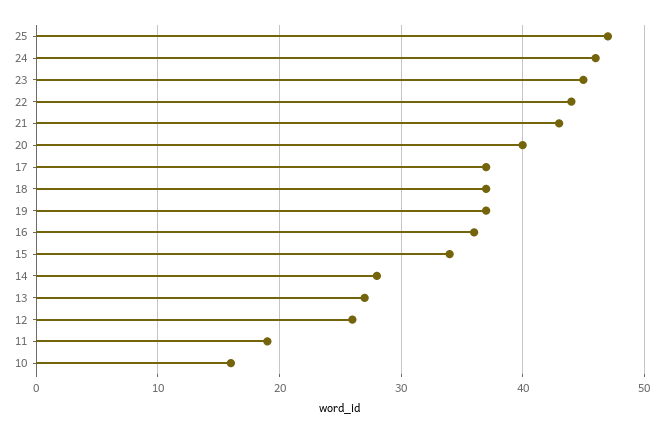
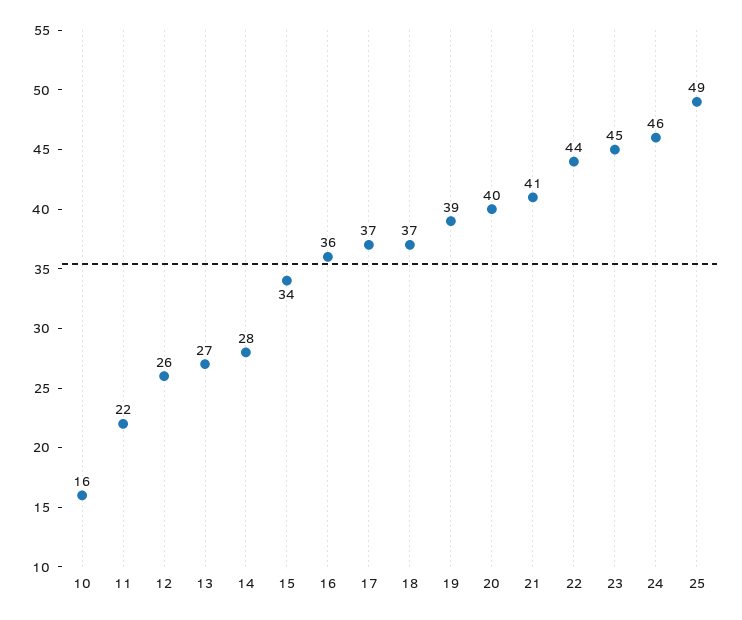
  {
-   "25": 47,
+   "25": 49,
    "24": 46,
    "23": 45,
    "22": 44,
-   "21": 43,
+   "21": 41,
    "20": 40,
    "17": 37,
    "18": 37,
-   "19": 37,
+   "19": 39,
    "16": 36,
    "15": 34,
    "14": 28,
    "13": 27,
    "12": 26,
-   "11": 19,
+   "11": 22,
    "10": 16
  }

